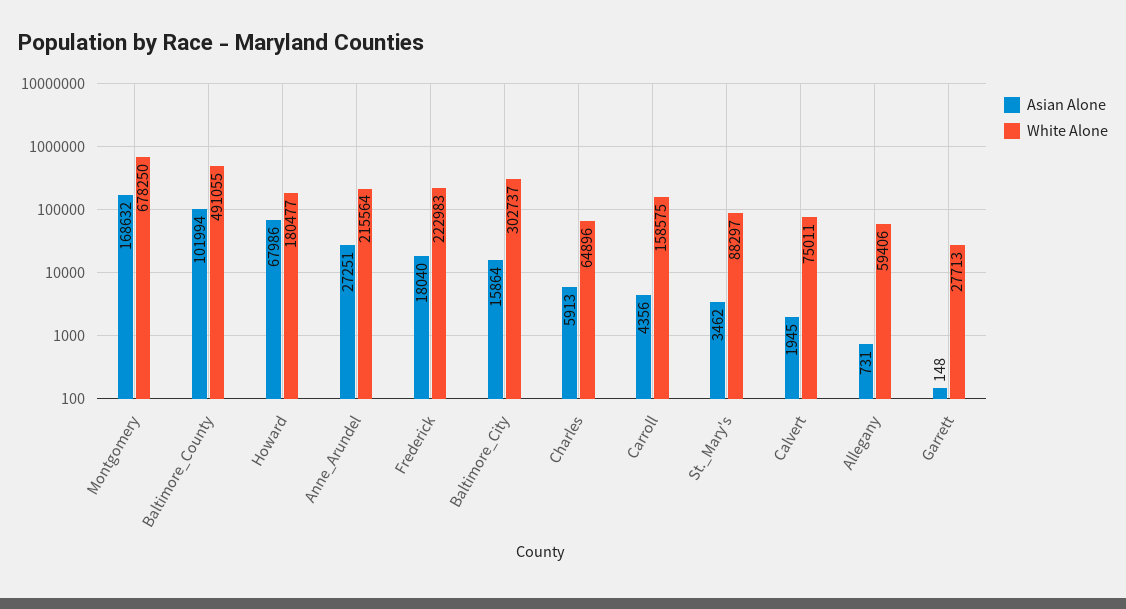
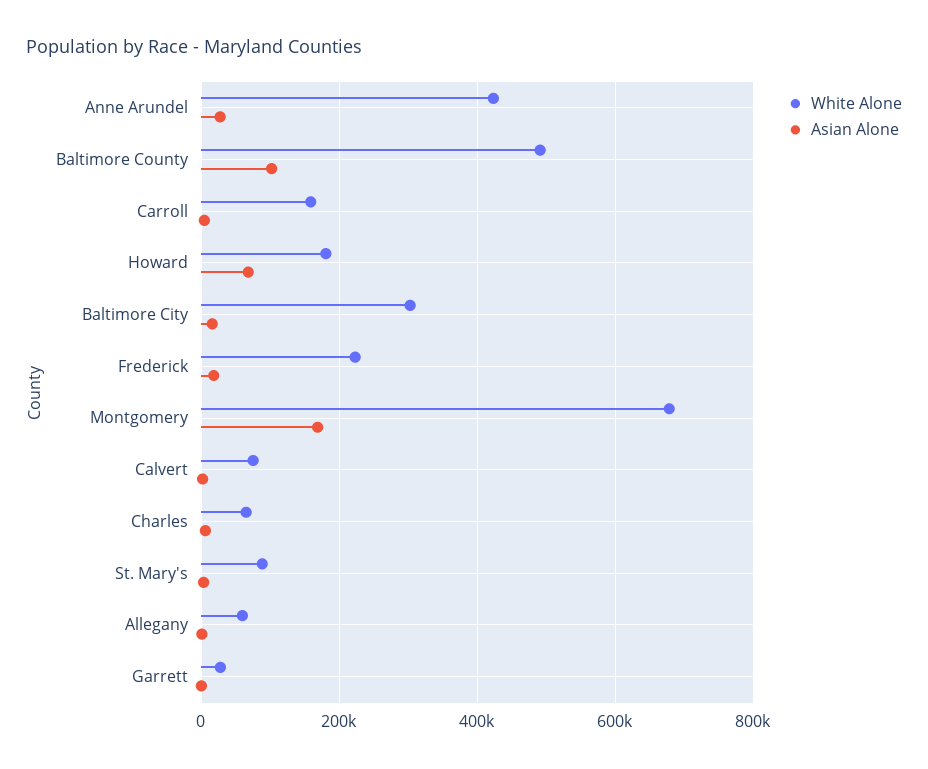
  {
    "Asian Alone": {
      "Montgomery": 168632,
      "Baltimore_County": 101994,
      "Howard": 67986,
      "Anne_Arundel": 27251,
      "Frederick": 18040,
      "Baltimore_City": 15864,
      "Charles": 5913,
      "Carroll": 4356,
      "St._Mary's": 3462,
      "Calvert": 1945,
      "Allegany": 731,
      "Garrett": 148
    },
    "White Alone": {
      "Montgomery": 678250,
      "Baltimore_County": 491055,
      "Howard": 180477,
-     "Anne_Arundel": 215564,
+     "Anne_Arundel": 420000,
      "Frederick": 222983,
      "Baltimore_City": 302737,
      "Charles": 64896,
      "Carroll": 158575,
      "St._Mary's": 88297,
      "Calvert": 75011,
      "Allegany": 59406,
      "Garrett": 27713
    }
  }

